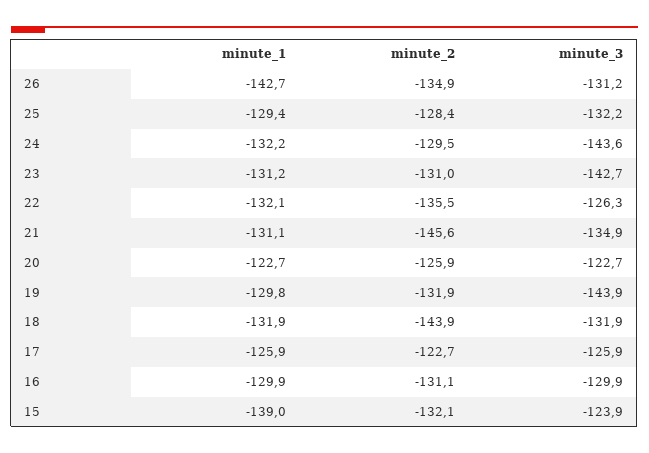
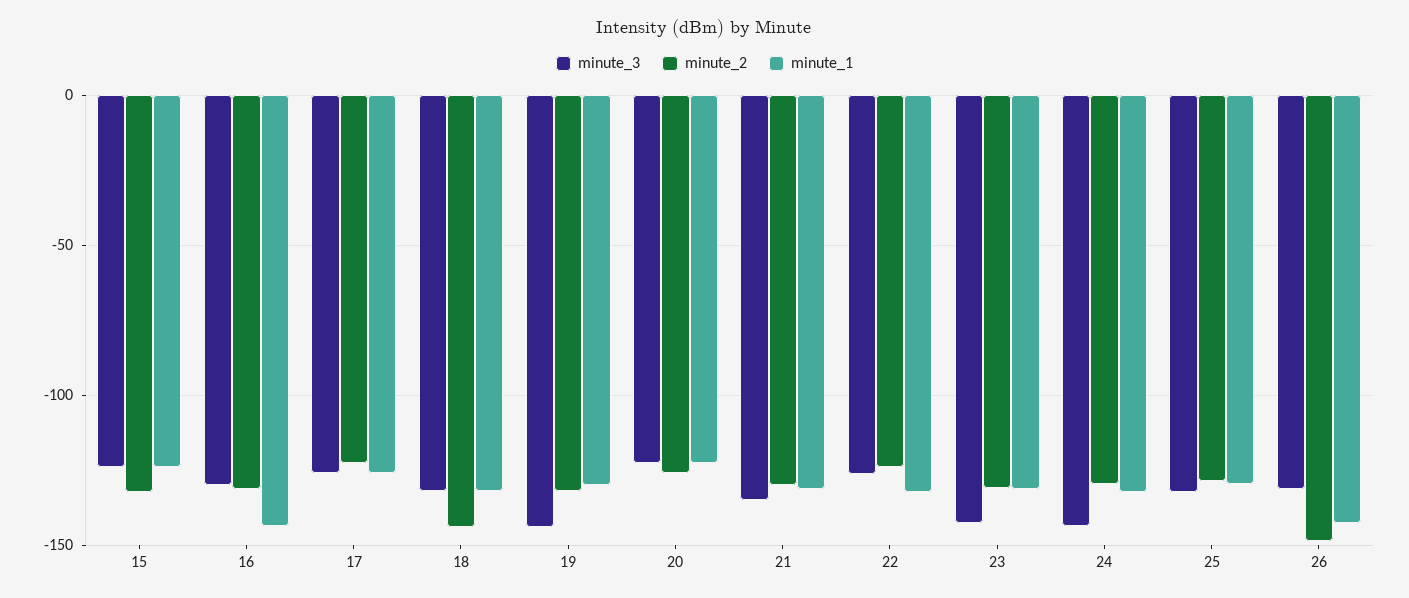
  {
    "minute_1": {
      "26": -142.7,
      "25": -129.4,
      "24": -132.2,
      "23": -131.2,
      "22": -132.1,
      "21": -131.1,
      "20": -122.7,
      "19": -129.8,
      "18": -131.9,
      "17": -125.9,
-     "16": -129.9,
+     "16": -145,
-     "15": -139
+     "15": -125
    },
    "minute_2": {
-     "26": -134.9,
+     "26": -150,
      "25": -128.4,
      "24": -129.5,
      "23": -131,
-     "22": -135.5,
+     "22": -125,
-     "21": -145.6,
+     "21": -130,
      "20": -125.9,
      "19": -131.9,
      "18": -143.9,
      "17": -122.7,
      "16": -131.1,
      "15": -132.1
    },
    "minute_3": {
      "26": -131.2,
      "25": -132.2,
      "24": -143.6,
      "23": -142.7,
      "22": -126.3,
      "21": -134.9,
      "20": -122.7,
      "19": -143.9,
      "18": -131.9,
      "17": -125.9,
      "16": -129.9,
      "15": -123.9
    }
  }

